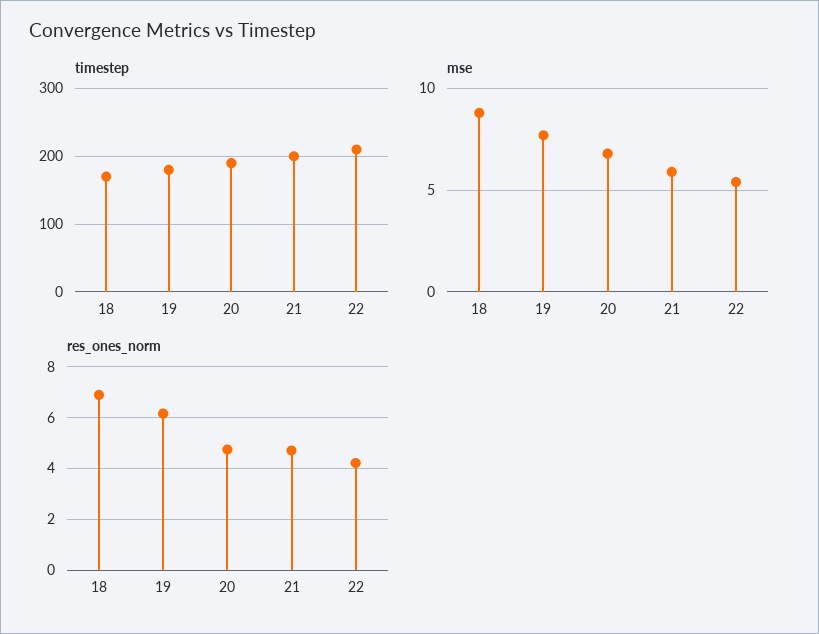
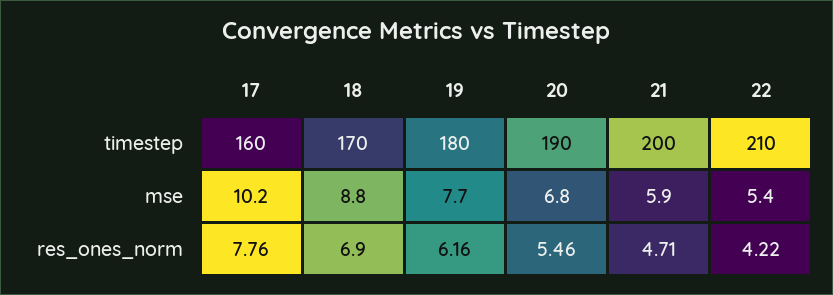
  {
    "timestep": {
      "18": 170,
      "19": 180,
      "20": 190,
      "21": 200,
-     "22": 210
+     "22": 210,
+     "17": 160
    },
    "mse": {
      "18": 8.8,
      "19": 7.7,
      "20": 6.8,
      "21": 5.9,
-     "22": 5.4
+     "22": 5.4,
+     "17": 10.2
    },
    "res_ones_norm": {
      "18": 6.9,
      "19": 6.16,
-     "20": 4.75,
+     "20": 5.46,
      "21": 4.71,
-     "22": 4.22
+     "22": 4.22,
+     "17": 7.76
    }
  }

